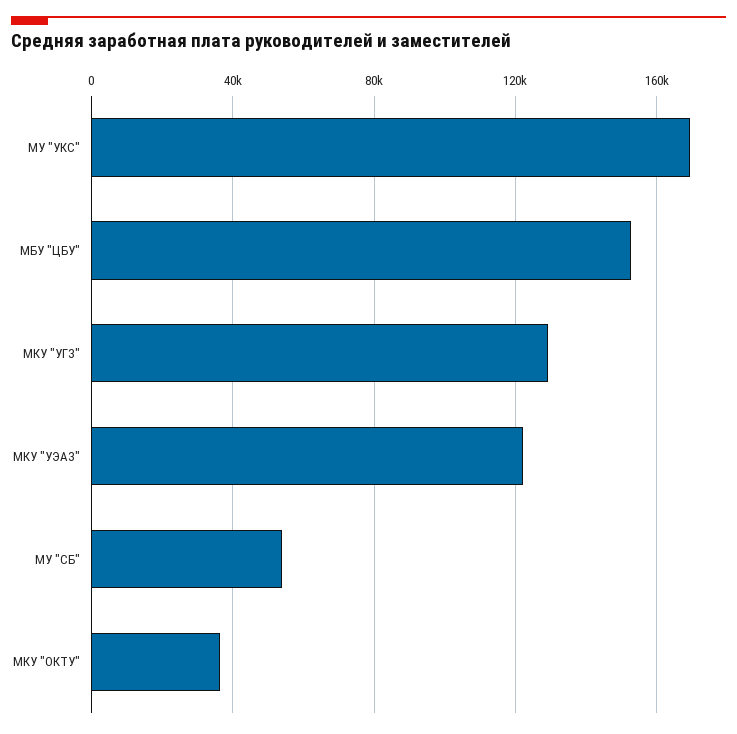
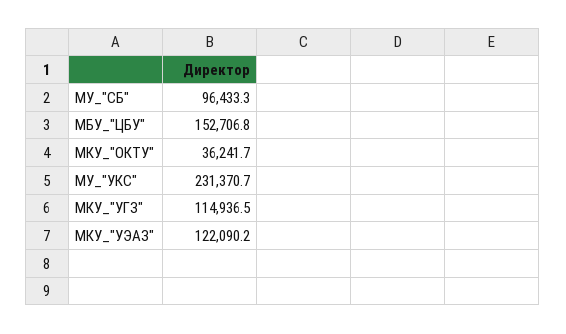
  {
-   "МУ \"УКС\"": 170000,
+   "МУ \"УКС\"": 231370.7,
    "МБУ \"ЦБУ\"": 152706.8,
-   "МКУ \"УГЗ\"": 130000,
+   "МКУ \"УГЗ\"": 114936.5,
    "МКУ \"УЭАЗ\"": 122090.2,
-   "МУ \"СБ\"": 55000,
+   "МУ \"СБ\"": 96433.3,
    "МКУ \"ОКТУ\"": 36241.7
  }

